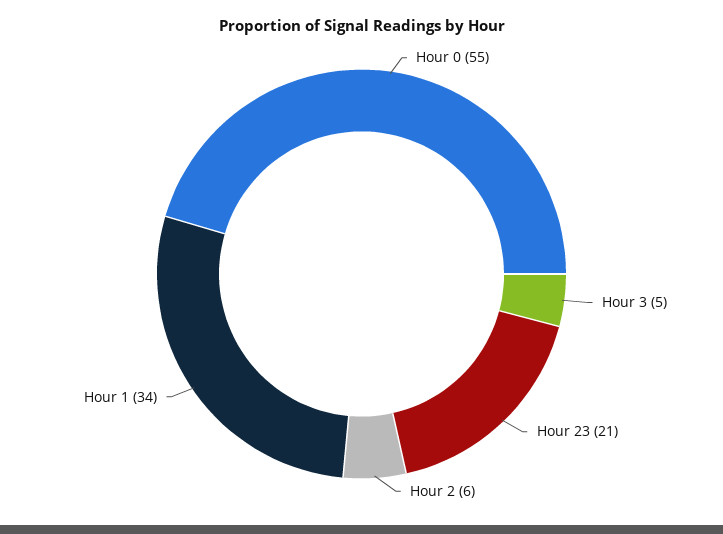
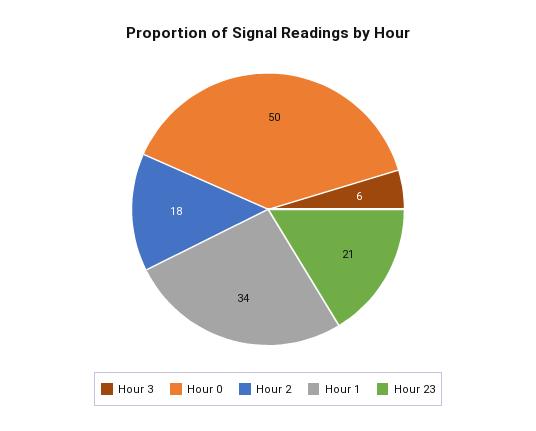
  {
-   "Hour 0": 55,
+   "Hour 0": 50,
-   "Hour 3": 5,
+   "Hour 3": 6,
    "Hour 23": 21,
-   "Hour 2": 6,
+   "Hour 2": 18,
    "Hour 1": 34
  }

